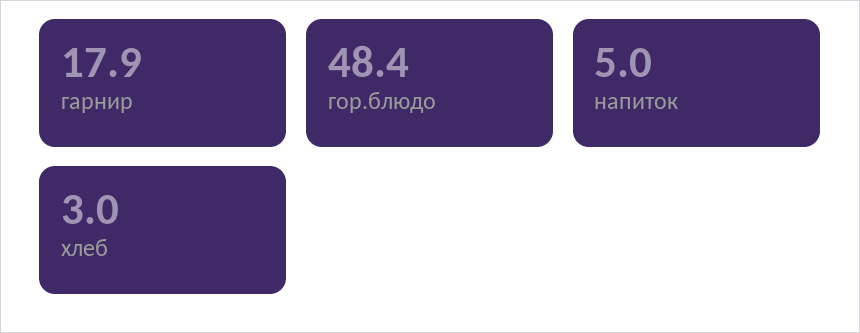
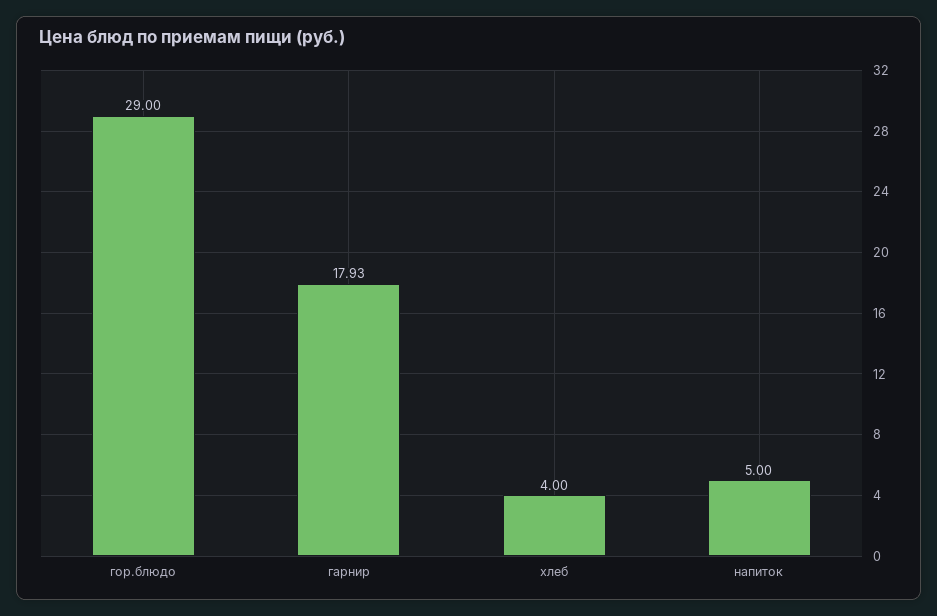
  {
    "гарнир": 17.93,
-   "гор.блюдо": 48.4,
+   "гор.блюдо": 29,
    "напиток": 5,
-   "хлеб": 3
+   "хлеб": 4
  }

